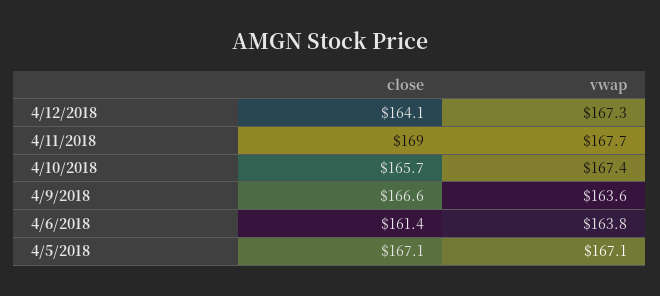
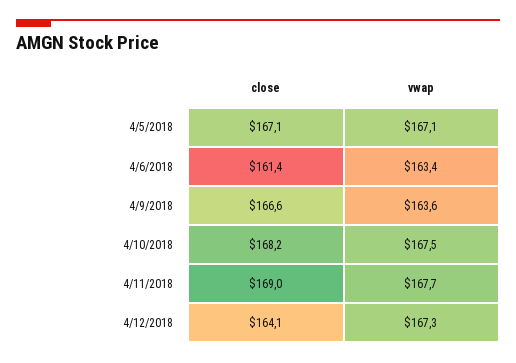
  {
    "close": {
      "4/12/2018": 164.1,
      "4/11/2018": 169,
-     "4/10/2018": 165.7,
+     "4/10/2018": 168.2,
      "4/9/2018": 166.6,
      "4/6/2018": 161.4,
      "4/5/2018": 167.1
    },
    "vwap": {
      "4/12/2018": 167.3,
      "4/11/2018": 167.7,
-     "4/10/2018": 167.4,
+     "4/10/2018": 167.5,
      "4/9/2018": 163.6,
-     "4/6/2018": 163.8,
+     "4/6/2018": 163.4,
      "4/5/2018": 167.1
    }
  }

